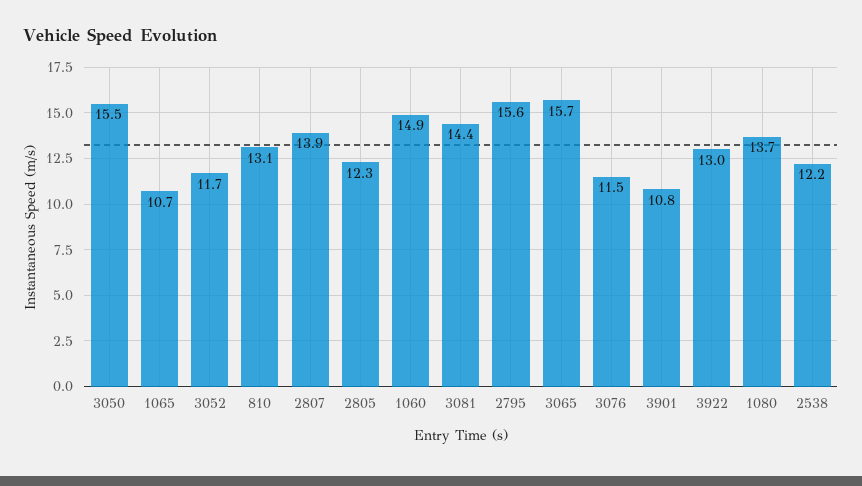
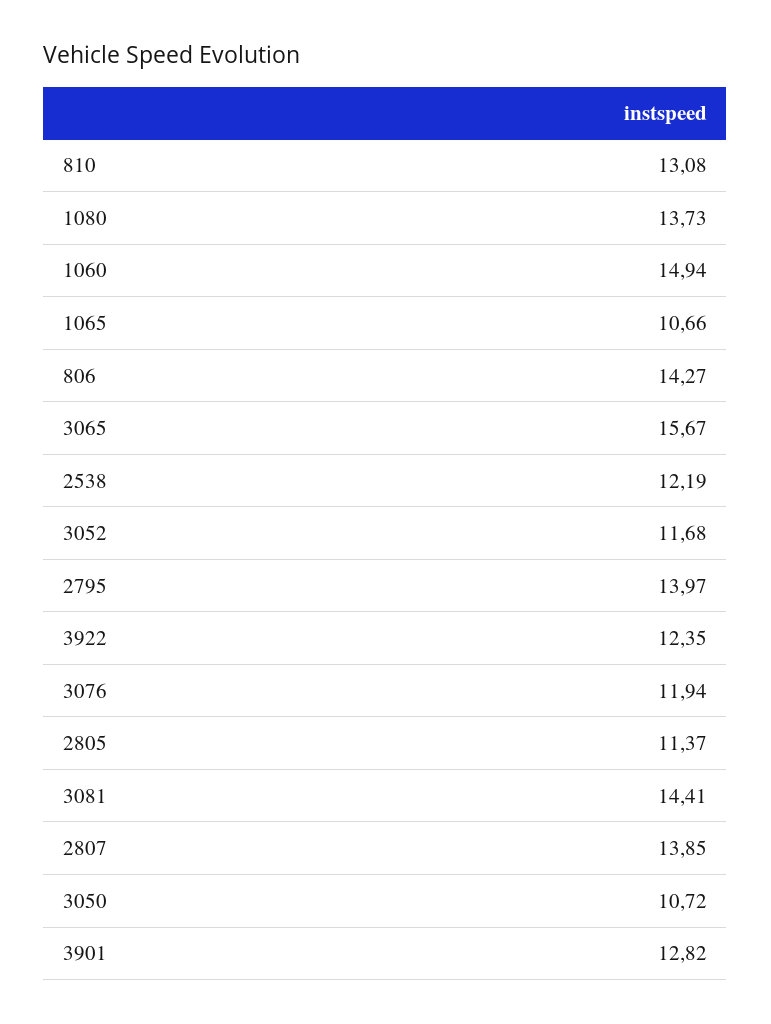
  {
-   "3050": 15.5,
+   "3050": 10.72,
    "1065": 10.66,
    "3052": 11.68,
    "810": 13.08,
    "2807": 13.85,
-   "2805": 12.3,
+   "2805": 11.37,
    "1060": 14.94,
    "3081": 14.41,
-   "2795": 15.6,
+   "2795": 13.97,
    "3065": 15.67,
-   "3076": 11.5,
+   "3076": 11.94,
-   "3901": 10.8,
+   "3901": 12.82,
-   "3922": 13,
+   "3922": 12.35,
    "1080": 13.73,
-   "2538": 12.19
+   "2538": 12.19,
+   "806": 14.27
  }

